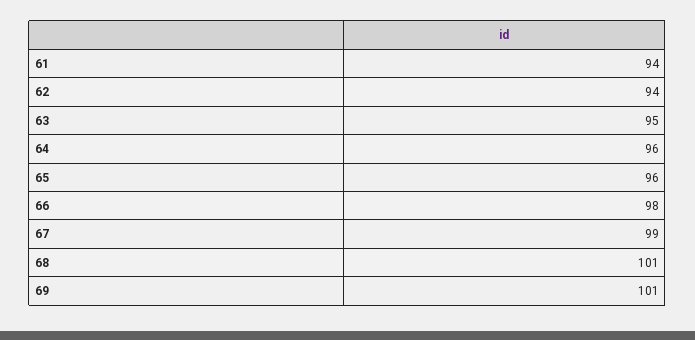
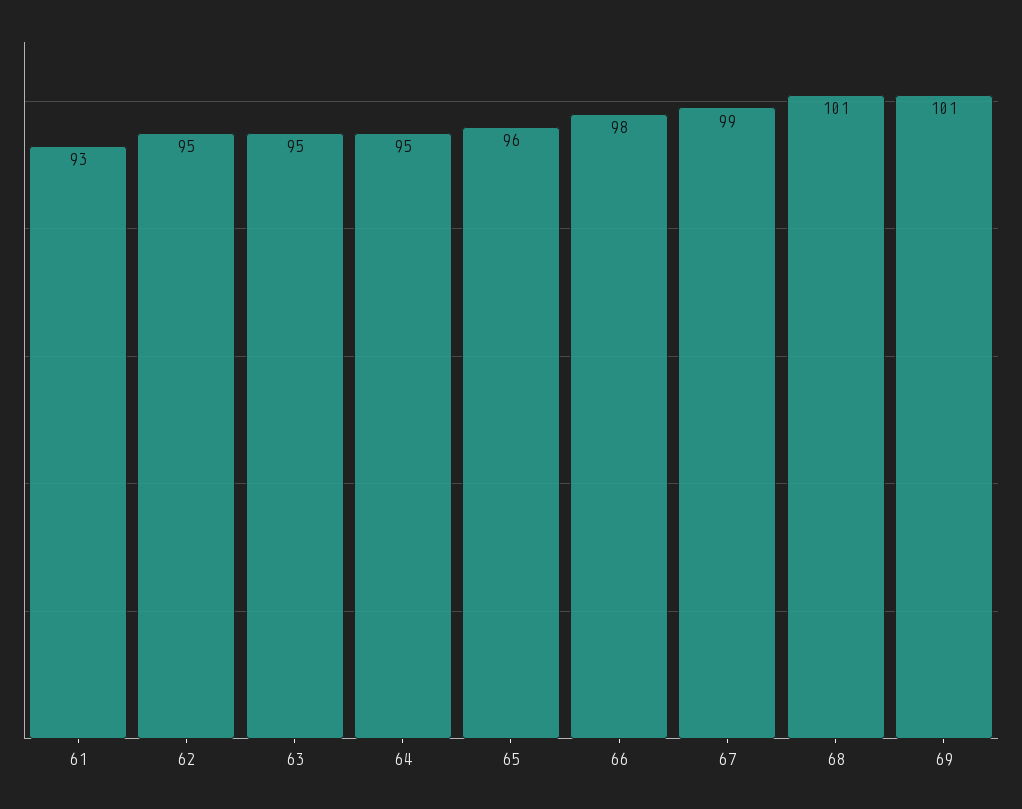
  {
-   "61": 94,
+   "61": 93,
-   "62": 94,
+   "62": 95,
    "63": 95,
-   "64": 96,
+   "64": 95,
    "65": 96,
    "66": 98,
    "67": 99,
    "68": 101,
    "69": 101
  }

